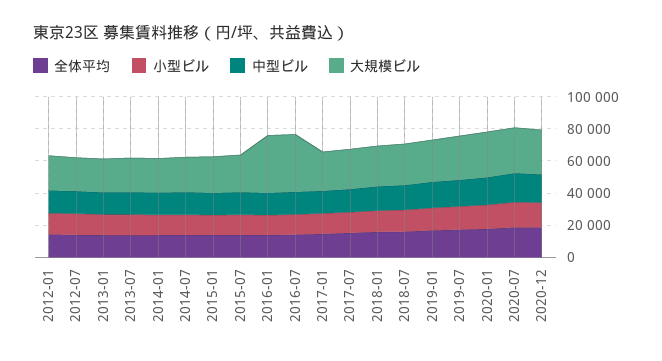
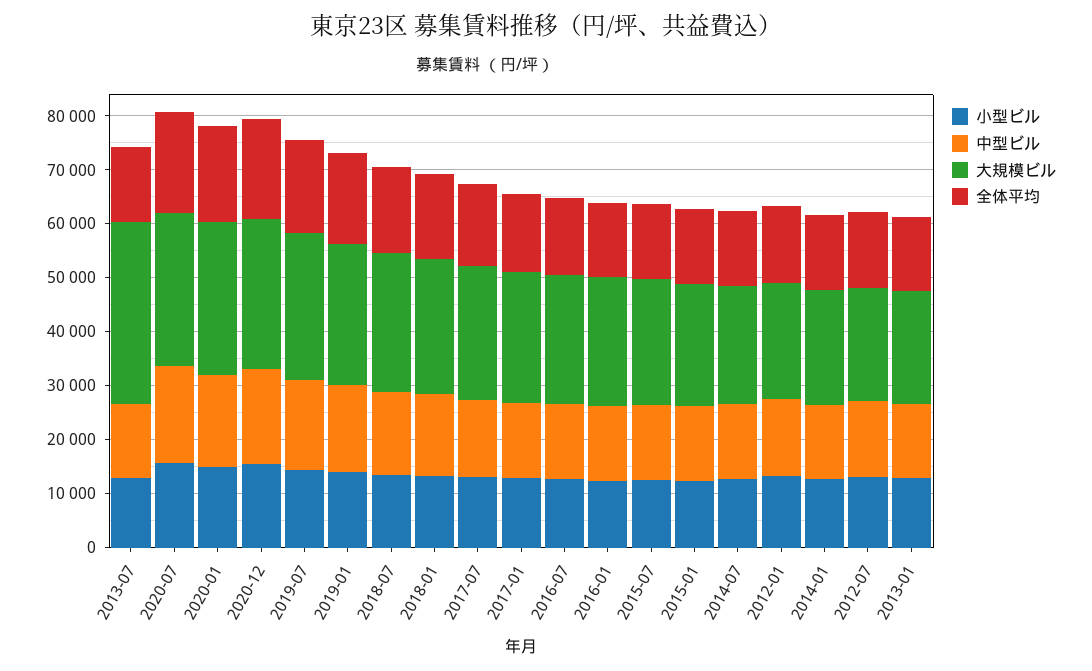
  {
    "全体平均": {
      "2012-01": 14000,
      "2012-07": 14000,
      "2013-01": 14000,
      "2013-07": 14000,
      "2014-01": 14000,
      "2014-07": 14000,
      "2015-01": 14000,
      "2015-07": 14000,
      "2016-01": 14000,
      "2016-07": 14000,
      "2017-01": 14000,
      "2017-07": 16000,
      "2018-01": 16000,
      "2018-07": 16000,
      "2019-01": 16000,
      "2019-07": 18000,
      "2020-01": 18000,
      "2020-07": 18000,
      "2020-12": 18000
    },
    "小型ビル": {
      "2012-01": 14000,
      "2012-07": 14000,
      "2013-01": 12000,
      "2013-07": 12000,
      "2014-01": 12000,
      "2014-07": 12000,
      "2015-01": 12000,
      "2015-07": 12000,
      "2016-01": 12000,
      "2016-07": 12000,
      "2017-01": 12000,
      "2017-07": 14000,
      "2018-01": 14000,
      "2018-07": 14000,
      "2019-01": 14000,
      "2019-07": 14000,
      "2020-01": 14000,
      "2020-07": 16000,
      "2020-12": 16000
    },
    "中型ビル": {
      "2012-01": 14000,
      "2012-07": 14000,
      "2013-01": 14000,
      "2013-07": 14000,
      "2014-01": 14000,
      "2014-07": 14000,
      "2015-01": 14000,
      "2015-07": 14000,
      "2016-01": 14000,
      "2016-07": 14000,
      "2017-01": 14000,
      "2017-07": 14000,
      "2018-01": 16000,
      "2018-07": 16000,
      "2019-01": 16000,
      "2019-07": 16000,
      "2020-01": 18000,
      "2020-07": 18000,
      "2020-12": 18000
    },
    "大規模ビル": {
      "2012-01": 22000,
      "2012-07": 20000,
      "2013-01": 20000,
-     "2013-07": 20000,
+     "2013-07": 34000,
      "2014-01": 22000,
      "2014-07": 22000,
      "2015-01": 22000,
      "2015-07": 24000,
-     "2016-01": 35000,
+     "2016-01": 24000,
-     "2016-07": 35000,
+     "2016-07": 24000,
      "2017-01": 24000,
      "2017-07": 24000,
      "2018-01": 26000,
      "2018-07": 26000,
      "2019-01": 26000,
      "2019-07": 28000,
      "2020-01": 28000,
      "2020-07": 28000,
      "2020-12": 28000
    }
  }

